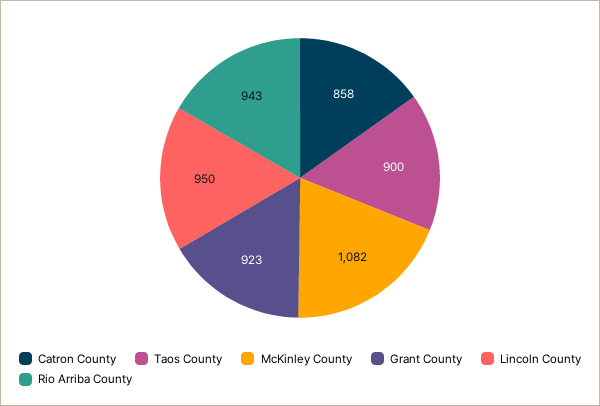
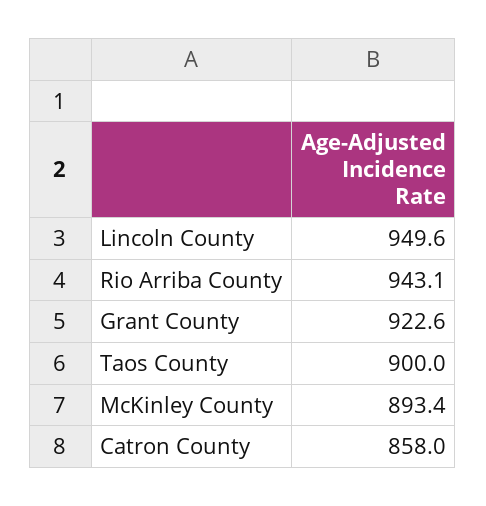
  {
    "Catron County": 858,
    "Taos County": 900,
-   "McKinley County": 1082,
+   "McKinley County": 893.4,
    "Grant County": 922.6,
    "Lincoln County": 949.6,
    "Rio Arriba County": 943.1
  }

